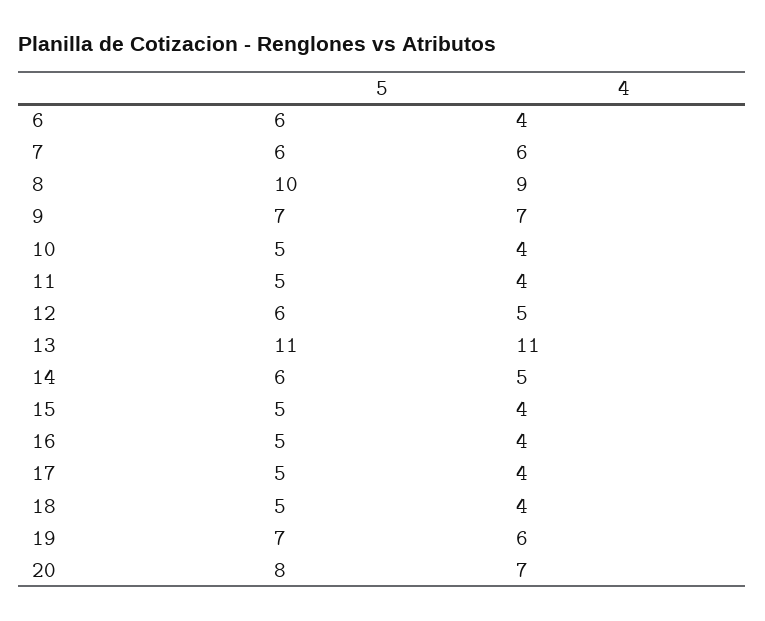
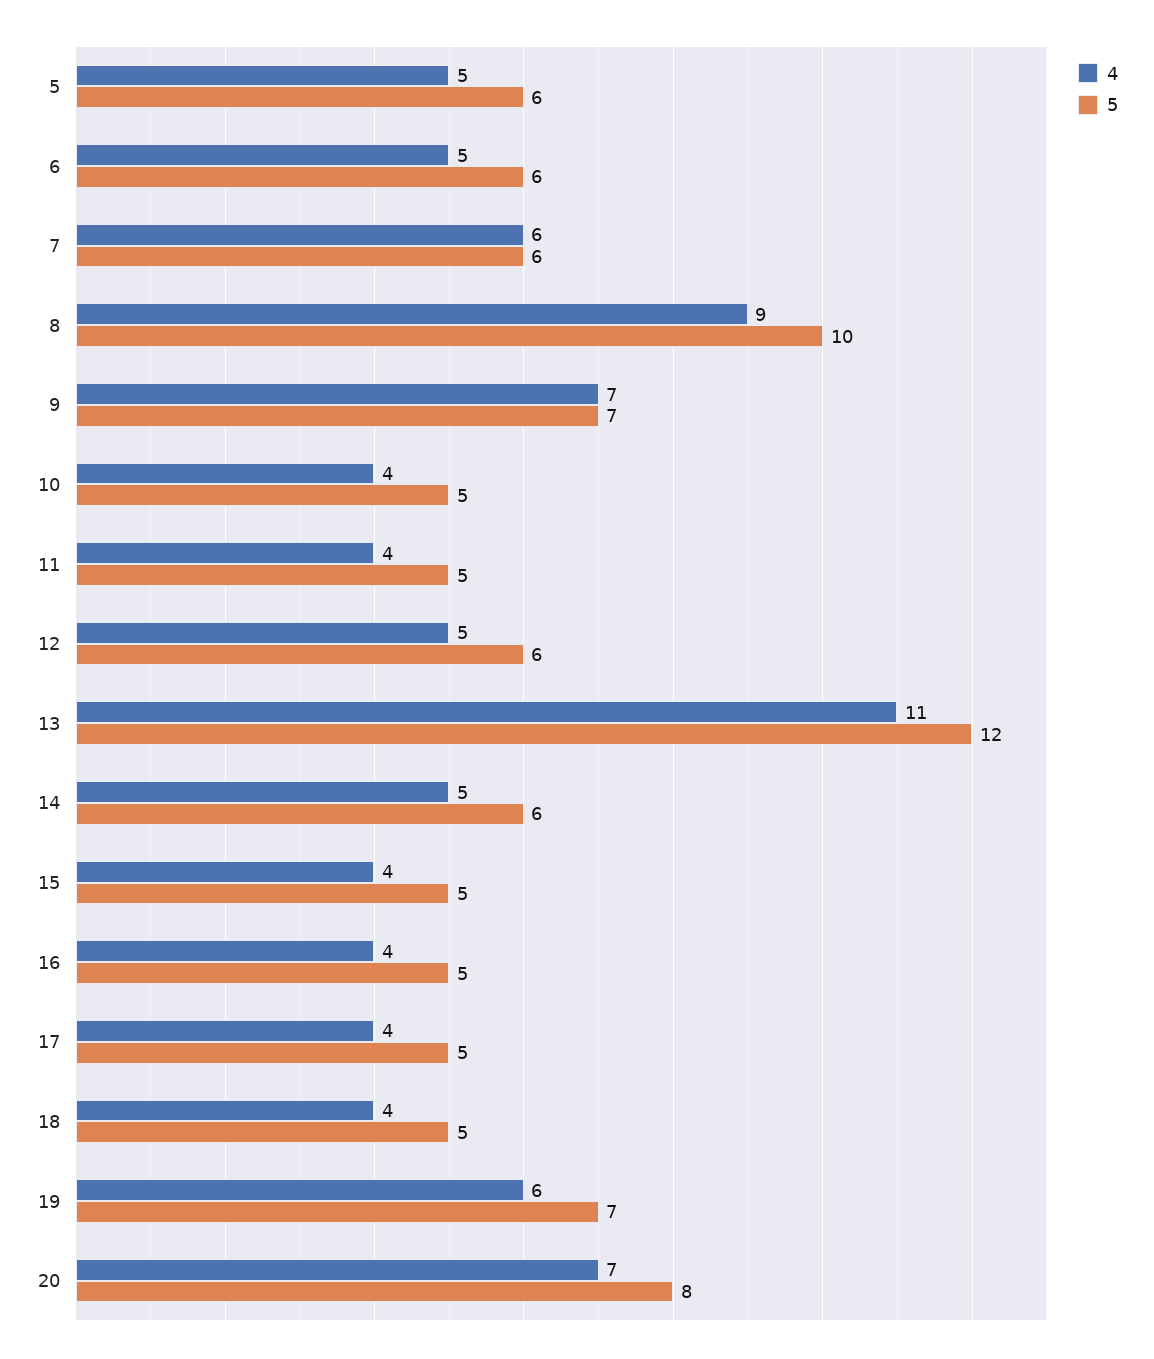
  {
    "5": {
      "6": 6,
      "7": 6,
      "8": 10,
      "9": 7,
      "10": 5,
      "11": 5,
      "12": 6,
-     "13": 11,
+     "13": 12,
      "14": 6,
      "15": 5,
      "16": 5,
      "17": 5,
      "18": 5,
      "19": 7,
-     "20": 8
+     "20": 8,
+     "5": 6
    },
    "4": {
-     "6": 4,
+     "6": 5,
      "7": 6,
      "8": 9,
      "9": 7,
      "10": 4,
      "11": 4,
      "12": 5,
      "13": 11,
      "14": 5,
      "15": 4,
      "16": 4,
      "17": 4,
      "18": 4,
      "19": 6,
-     "20": 7
+     "20": 7,
+     "5": 5
    }
  }

